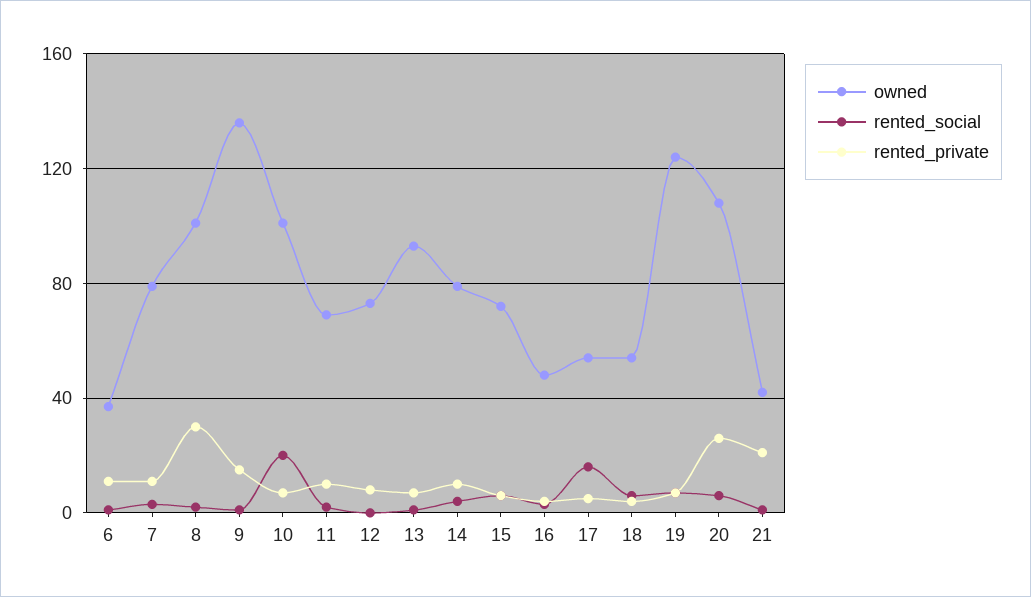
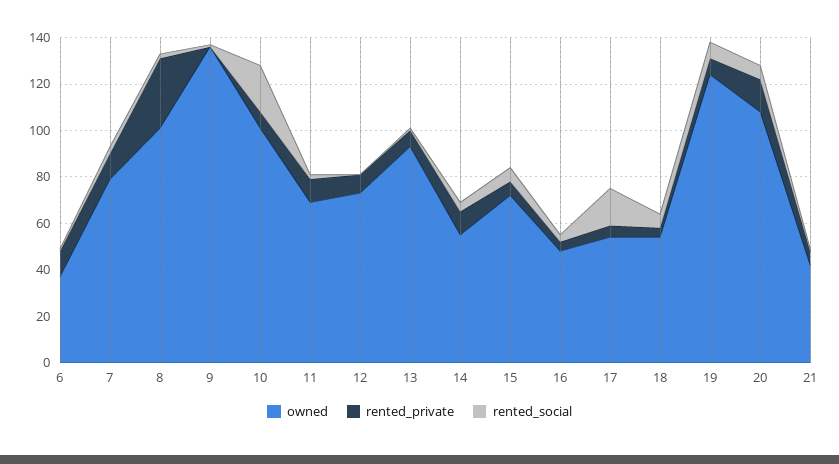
  {
    "owned": {
      "6": 35,
      "7": 80,
      "8": 100,
      "9": 135,
      "10": 100,
      "11": 70,
      "12": 75,
      "13": 95,
-     "14": 80,
+     "14": 55,
      "15": 70,
      "16": 50,
      "17": 55,
      "18": 55,
      "19": 125,
      "20": 110,
      "21": 40
    },
    "rented_social": {
      "6": 0,
      "7": 5,
      "8": 0,
      "9": 0,
      "10": 20,
      "11": 0,
      "12": 0,
      "13": 0,
      "14": 5,
      "15": 5,
      "16": 5,
      "17": 15,
      "18": 5,
      "19": 5,
      "20": 5,
      "21": 0
    },
    "rented_private": {
      "6": 10,
      "7": 10,
      "8": 30,
-     "9": 15,
+     "9": 0,
      "10": 5,
      "11": 10,
      "12": 10,
      "13": 5,
      "14": 10,
      "15": 5,
      "16": 5,
      "17": 5,
      "18": 5,
      "19": 5,
-     "20": 25,
+     "20": 15,
-     "21": 20
+     "21": 5
    }
  }

